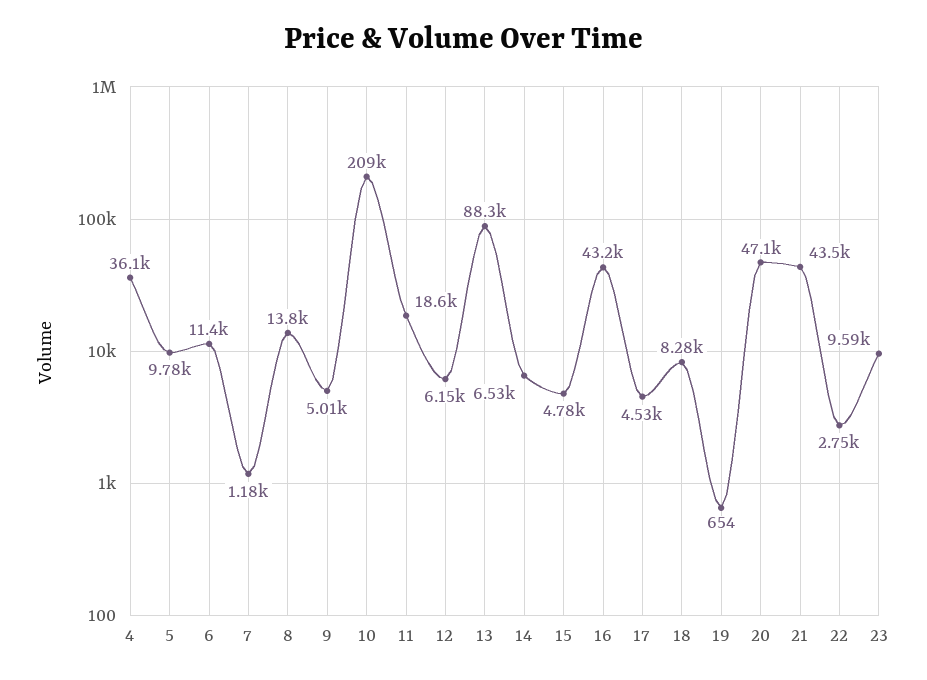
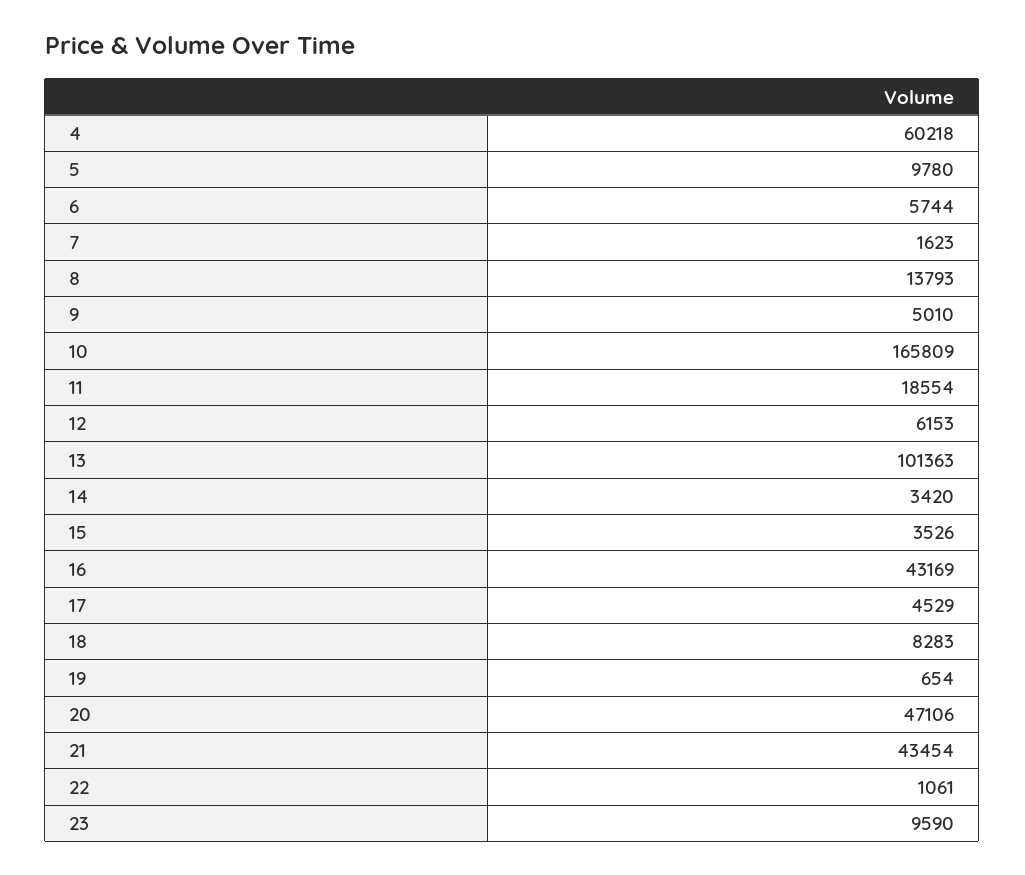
  {
-   "4": 36100,
+   "4": 60218,
    "5": 9780,
-   "6": 11400,
+   "6": 5744,
-   "7": 1180,
+   "7": 1623,
    "8": 13793,
    "9": 5010,
-   "10": 209000,
+   "10": 165809,
    "11": 18554,
    "12": 6153,
-   "13": 88300,
+   "13": 101363,
-   "14": 6530,
+   "14": 3420,
-   "15": 4780,
+   "15": 3526,
    "16": 43169,
    "17": 4529,
    "18": 8283,
    "19": 654,
    "20": 47106,
    "21": 43454,
-   "22": 2750,
+   "22": 1061,
    "23": 9590
  }

